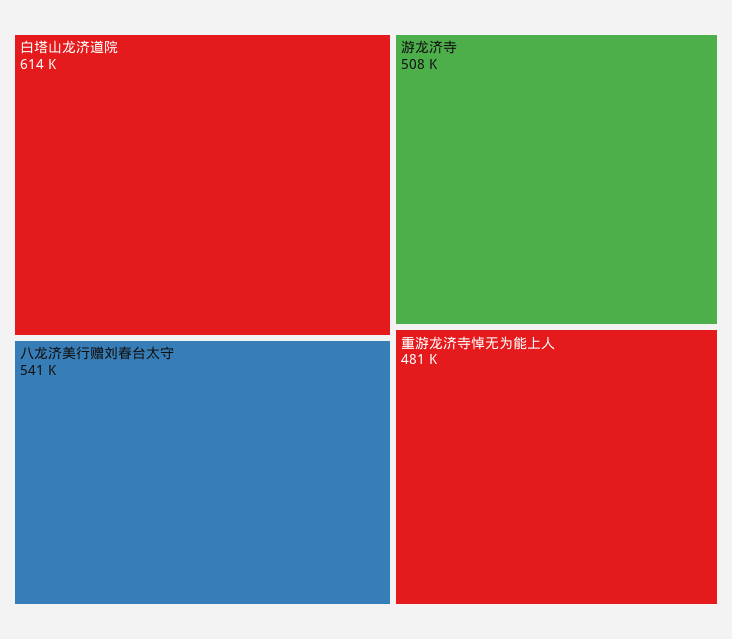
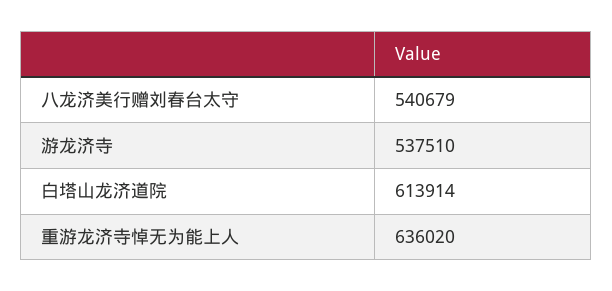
  {
    "白塔山龙济道院": 613914,
    "八龙济美行赠刘春台太守": 540679,
-   "游龙济寺": 508000,
+   "游龙济寺": 537510,
-   "重游龙济寺悼无为能上人": 481000
+   "重游龙济寺悼无为能上人": 636020
  }

